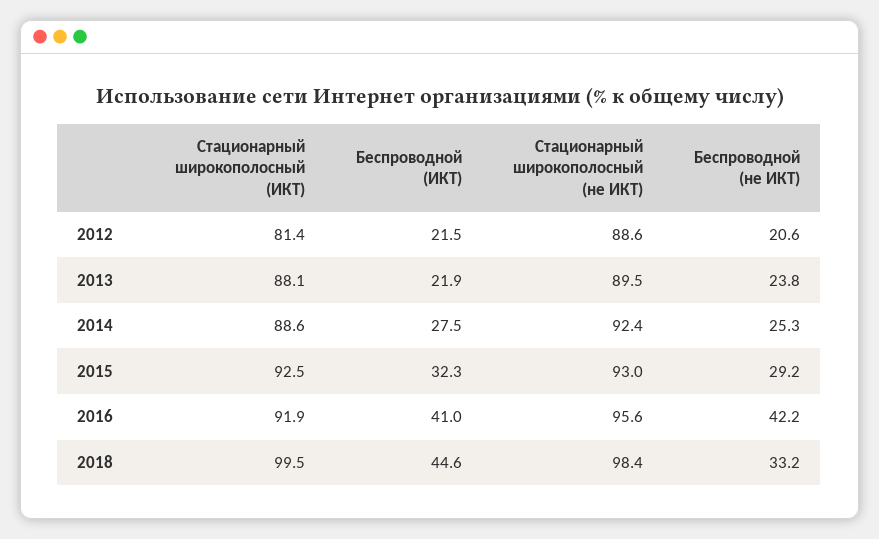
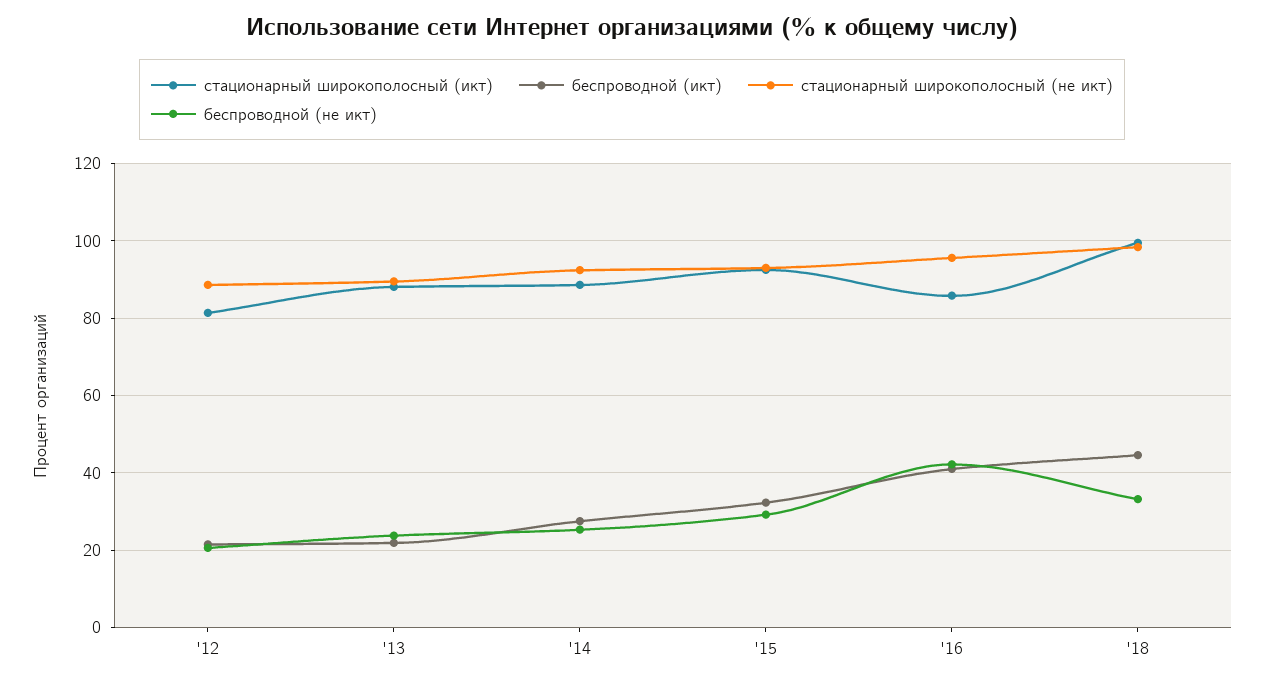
  {
    "Стационарный широкополосный (ИКТ)": {
      "2012": 81.4,
      "2013": 88.1,
      "2014": 88.6,
      "2015": 92.5,
-     "2016": 91.9,
+     "2016": 86,
      "2018": 99.5
    },
    "Беспроводной (ИКТ)": {
      "2012": 21.5,
      "2013": 21.9,
      "2014": 27.5,
      "2015": 32.3,
      "2016": 41,
      "2018": 44.6
    },
    "Стационарный широкополосный (не ИКТ)": {
      "2012": 88.6,
      "2013": 89.5,
      "2014": 92.4,
      "2015": 93,
      "2016": 95.6,
      "2018": 98.4
    },
    "Беспроводной (не ИКТ)": {
      "2012": 20.6,
      "2013": 23.8,
      "2014": 25.3,
      "2015": 29.2,
      "2016": 42.2,
      "2018": 33.2
    }
  }

